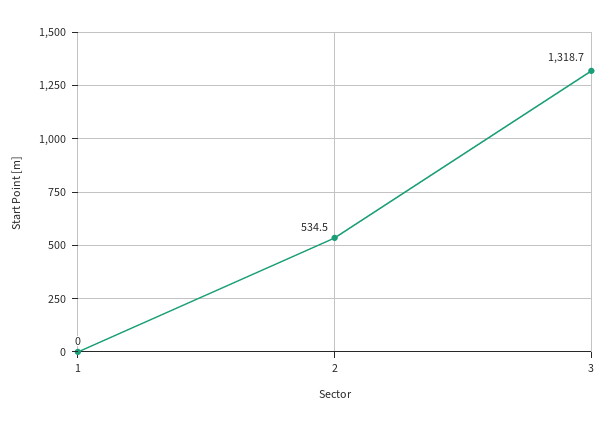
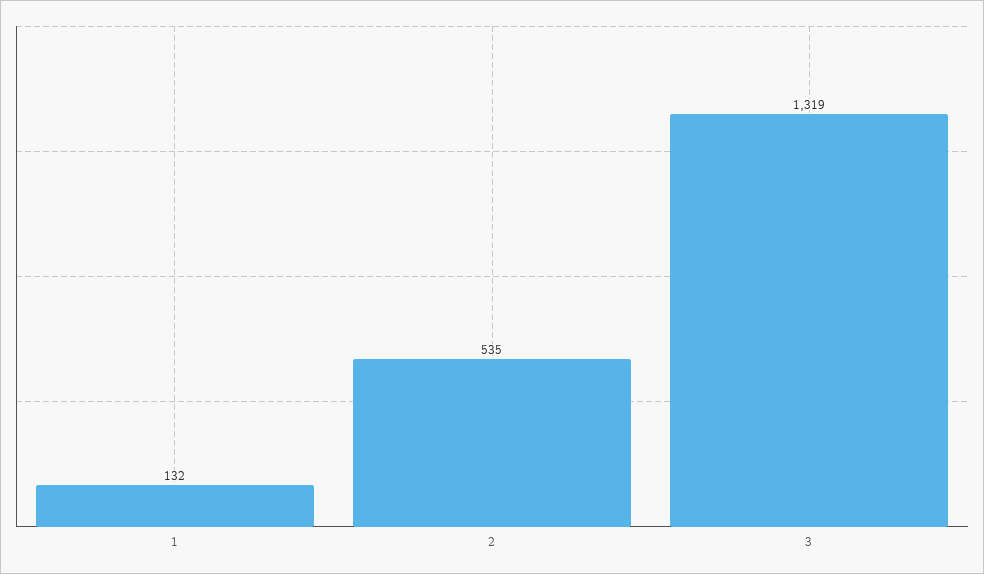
  {
-   "1": 0,
+   "1": 132,
    "2": 534.5,
    "3": 1318.7
  }

